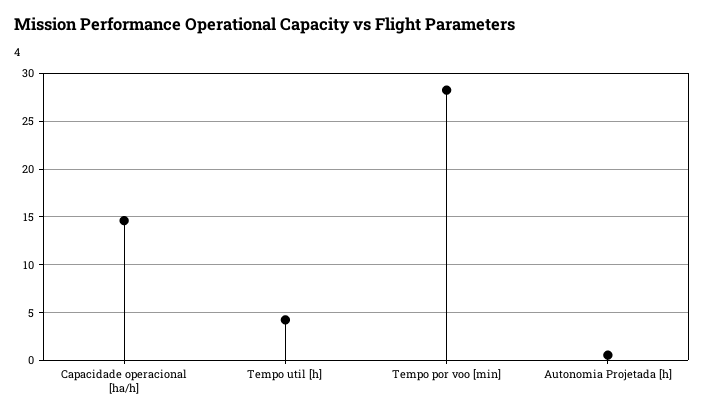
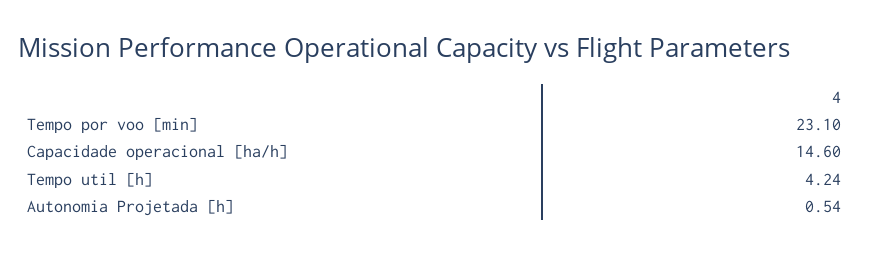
  {
    "Capacidade operacional [ha/h]": 14.6,
    "Tempo util [h]": 4.24,
-   "Tempo por voo [min]": 28,
+   "Tempo por voo [min]": 23.1,
    "Autonomia Projetada [h]": 0.54
  }

